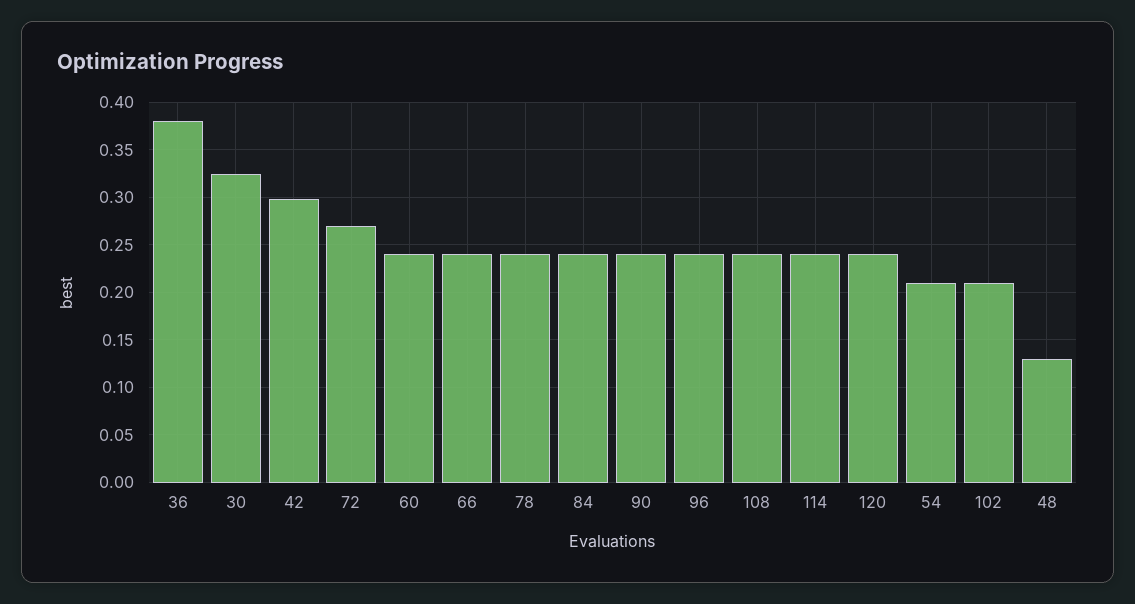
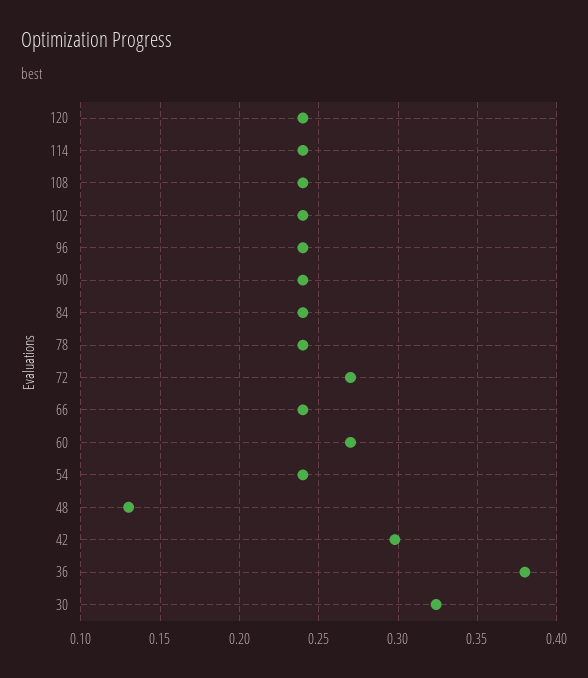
  {
    "36": 0.38,
    "30": 0.325,
    "42": 0.3,
    "72": 0.27,
-   "60": 0.24,
+   "60": 0.27,
    "66": 0.24,
    "78": 0.24,
    "84": 0.24,
    "90": 0.24,
    "96": 0.24,
    "108": 0.24,
    "114": 0.24,
    "120": 0.24,
-   "54": 0.21,
+   "54": 0.24,
-   "102": 0.21,
+   "102": 0.24,
    "48": 0.13
  }

